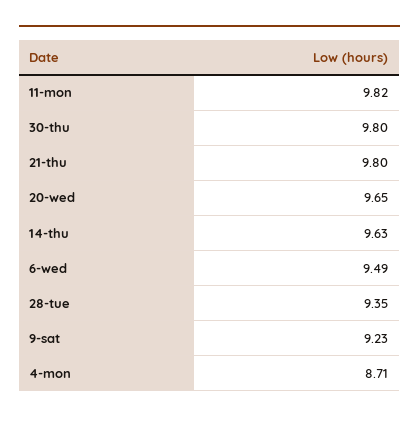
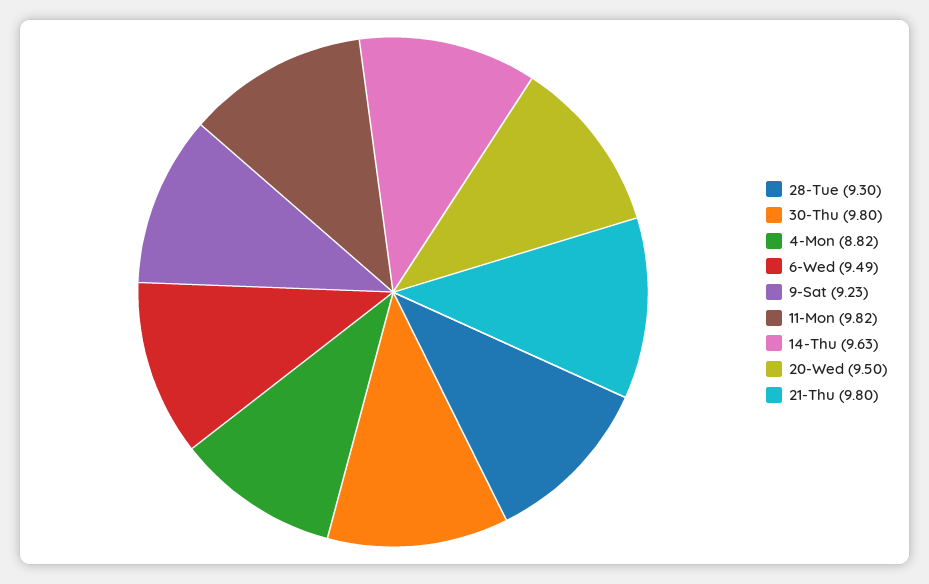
  {
    "11-mon": 9.82,
    "30-thu": 9.8,
    "21-thu": 9.8,
-   "20-wed": 9.65,
+   "20-wed": 9.5,
    "14-thu": 9.63,
    "6-wed": 9.49,
-   "28-tue": 9.35,
+   "28-tue": 9.3,
    "9-sat": 9.23,
-   "4-mon": 8.71
+   "4-mon": 8.82
  }

